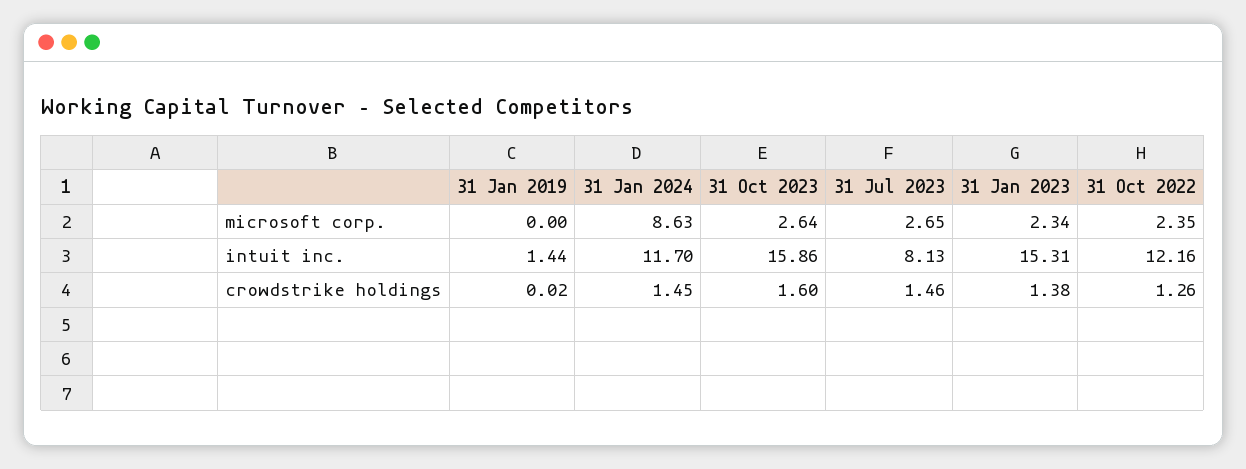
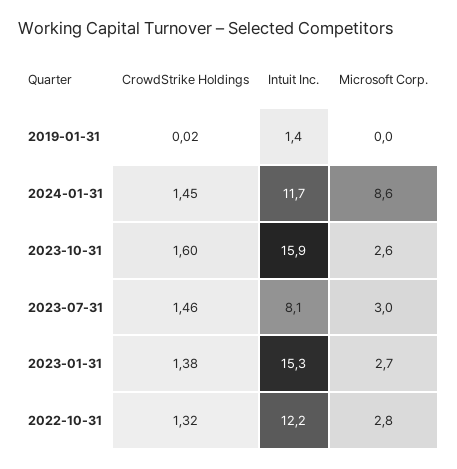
  {
    "31 Jan 2019": {
      "microsoft corp.": 0,
      "intuit inc.": 1.44,
      "crowdstrike holdings": 0.02
    },
    "31 Jan 2024": {
      "microsoft corp.": 8.63,
      "intuit inc.": 11.7,
      "crowdstrike holdings": 1.45
    },
    "31 Oct 2023": {
      "microsoft corp.": 2.64,
      "intuit inc.": 15.86,
      "crowdstrike holdings": 1.6
    },
    "31 Jul 2023": {
-     "microsoft corp.": 2.65,
+     "microsoft corp.": 3,
      "intuit inc.": 8.13,
      "crowdstrike holdings": 1.46
    },
    "31 Jan 2023": {
-     "microsoft corp.": 2.34,
+     "microsoft corp.": 2.7,
      "intuit inc.": 15.31,
      "crowdstrike holdings": 1.38
    },
    "31 Oct 2022": {
-     "microsoft corp.": 2.35,
+     "microsoft corp.": 2.8,
      "intuit inc.": 12.16,
-     "crowdstrike holdings": 1.26
+     "crowdstrike holdings": 1.32
    }
  }

